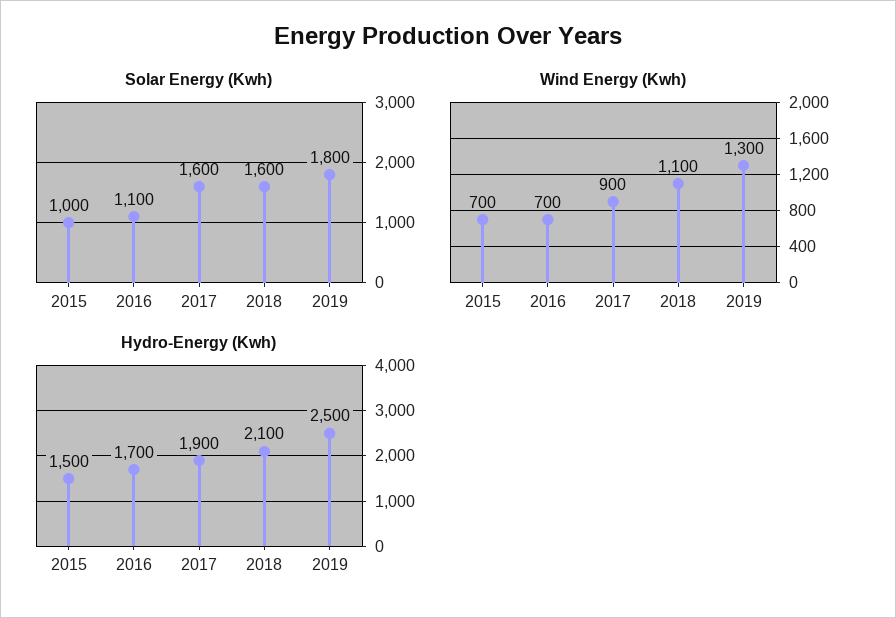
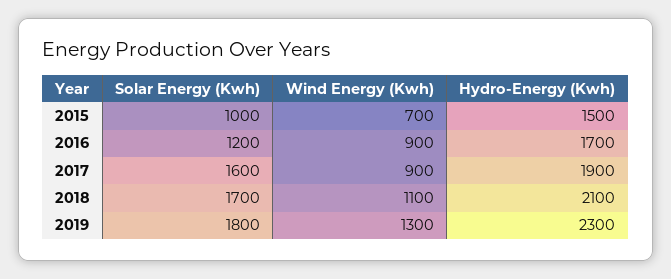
  {
    "Solar Energy (Kwh)": {
      "2015": 1000,
-     "2016": 1100,
+     "2016": 1200,
      "2017": 1600,
-     "2018": 1600,
+     "2018": 1700,
      "2019": 1800
    },
    "Wind Energy (Kwh)": {
      "2015": 700,
-     "2016": 700,
+     "2016": 900,
      "2017": 900,
      "2018": 1100,
      "2019": 1300
    },
    "Hydro-Energy (Kwh)": {
      "2015": 1500,
      "2016": 1700,
      "2017": 1900,
      "2018": 2100,
-     "2019": 2500
+     "2019": 2300
    }
  }

